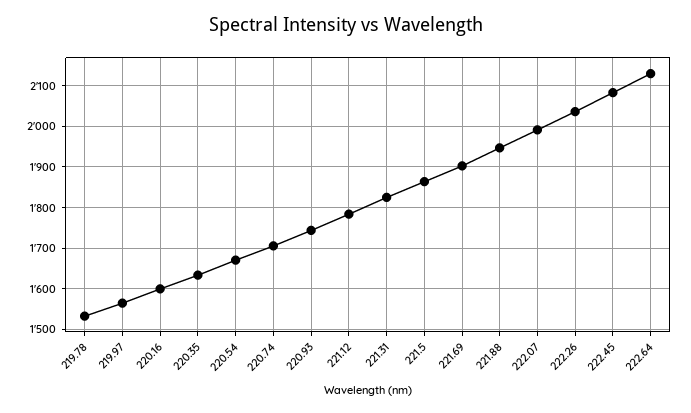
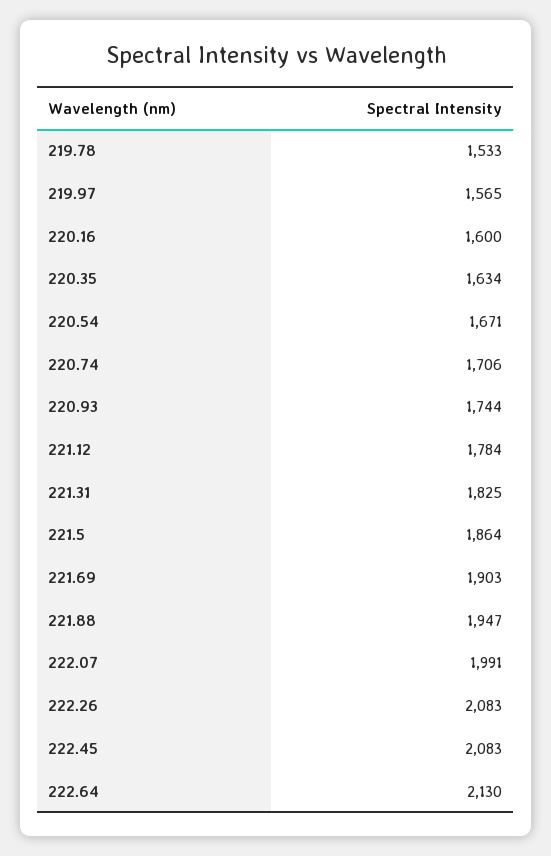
  {
    "219.78": 1533,
    "219.97": 1565,
    "220.16": 1600,
    "220.35": 1634,
    "220.54": 1671,
    "220.74": 1706,
    "220.93": 1744,
    "221.12": 1784,
    "221.31": 1825,
    "221.5": 1864,
    "221.69": 1903,
    "221.88": 1947,
    "222.07": 1991,
-   "222.26": 2040,
+   "222.26": 2083,
    "222.45": 2083,
    "222.64": 2130
  }

